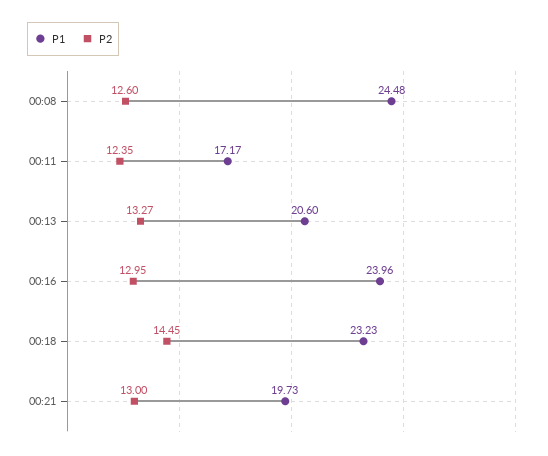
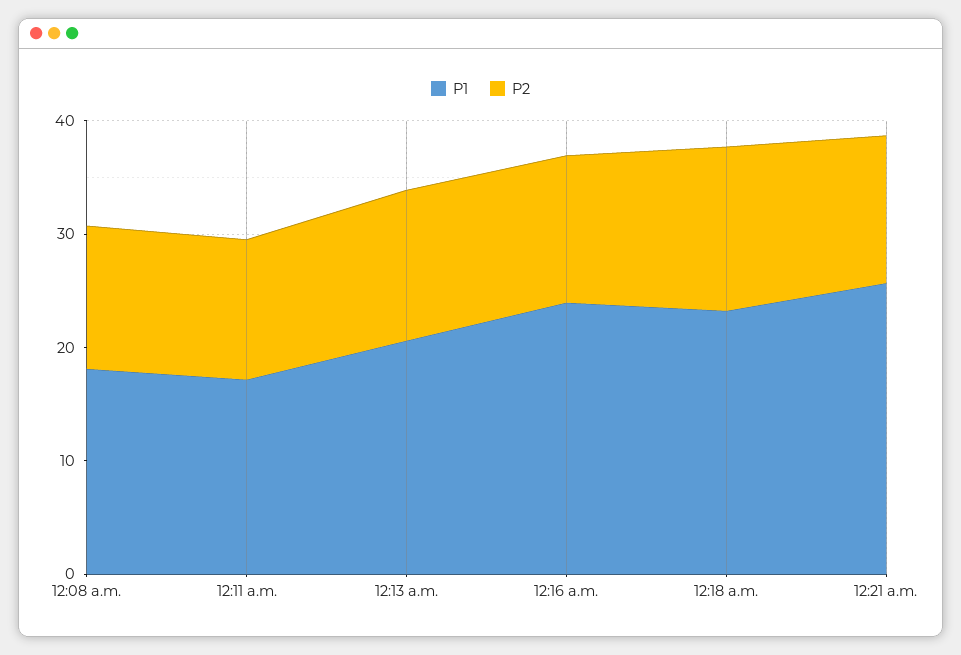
  {
    "P1": {
-     "00:08": 24.48,
+     "00:08": 18,
      "00:11": 17.17,
      "00:13": 20.6,
      "00:16": 23.96,
      "00:18": 23.23,
-     "00:21": 19.73
+     "00:21": 26
    },
    "P2": {
      "00:08": 12.6,
      "00:11": 12.35,
      "00:13": 13.27,
      "00:16": 12.95,
      "00:18": 14.45,
      "00:21": 13
    }
  }

